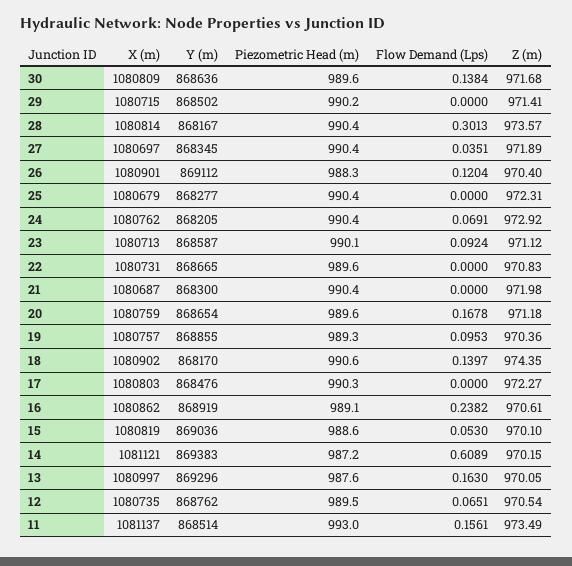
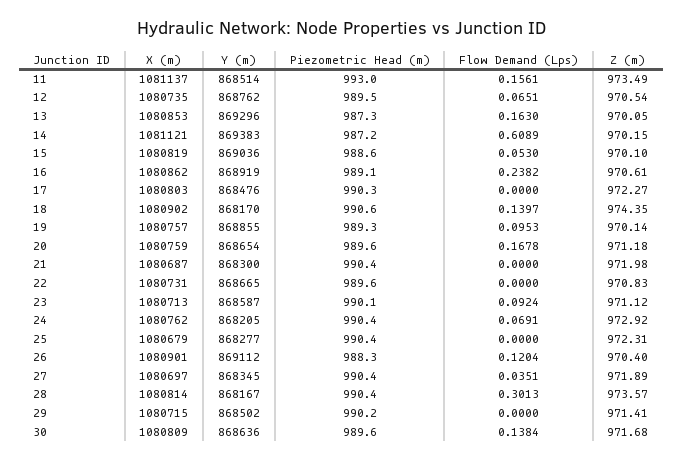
  {
    "X (m)": {
      "30": 1080809,
      "29": 1080715,
      "28": 1080814,
      "27": 1080697,
      "26": 1080901,
      "25": 1080679,
      "24": 1080762,
      "23": 1080713,
      "22": 1080731,
      "21": 1080687,
      "20": 1080759,
      "19": 1080757,
      "18": 1080902,
      "17": 1080803,
      "16": 1080862,
      "15": 1080819,
      "14": 1081121,
-     "13": 1080997,
+     "13": 1080853,
      "12": 1080735,
      "11": 1081137
    },
    "Y (m)": {
      "30": 868636,
      "29": 868502,
      "28": 868167,
      "27": 868345,
      "26": 869112,
      "25": 868277,
      "24": 868205,
      "23": 868587,
      "22": 868665,
      "21": 868300,
      "20": 868654,
      "19": 868855,
      "18": 868170,
      "17": 868476,
      "16": 868919,
      "15": 869036,
      "14": 869383,
      "13": 869296,
      "12": 868762,
      "11": 868514
    },
    "Piezometric Head (m)": {
      "30": 989.6,
      "29": 990.2,
      "28": 990.4,
      "27": 990.4,
      "26": 988.3,
      "25": 990.4,
      "24": 990.4,
      "23": 990.1,
      "22": 989.6,
      "21": 990.4,
      "20": 989.6,
      "19": 989.3,
      "18": 990.6,
      "17": 990.3,
      "16": 989.1,
      "15": 988.6,
      "14": 987.2,
-     "13": 987.6,
+     "13": 987.3,
      "12": 989.5,
      "11": 993
    },
    "Flow Demand (Lps)": {
      "30": 0.1384,
      "29": 0,
      "28": 0.3013,
      "27": 0.0351,
      "26": 0.1204,
      "25": 0,
      "24": 0.0691,
      "23": 0.0924,
      "22": 0,
      "21": 0,
      "20": 0.1678,
      "19": 0.0953,
      "18": 0.1397,
      "17": 0,
      "16": 0.2382,
      "15": 0.053,
      "14": 0.6089,
      "13": 0.163,
      "12": 0.0651,
      "11": 0.1561
    },
    "Z (m)": {
      "30": 971.68,
      "29": 971.41,
      "28": 973.57,
      "27": 971.89,
      "26": 970.4,
      "25": 972.31,
      "24": 972.92,
      "23": 971.12,
      "22": 970.83,
      "21": 971.98,
      "20": 971.18,
-     "19": 970.36,
+     "19": 970.14,
      "18": 974.35,
      "17": 972.27,
      "16": 970.61,
      "15": 970.1,
      "14": 970.15,
      "13": 970.05,
      "12": 970.54,
      "11": 973.49
    }
  }

